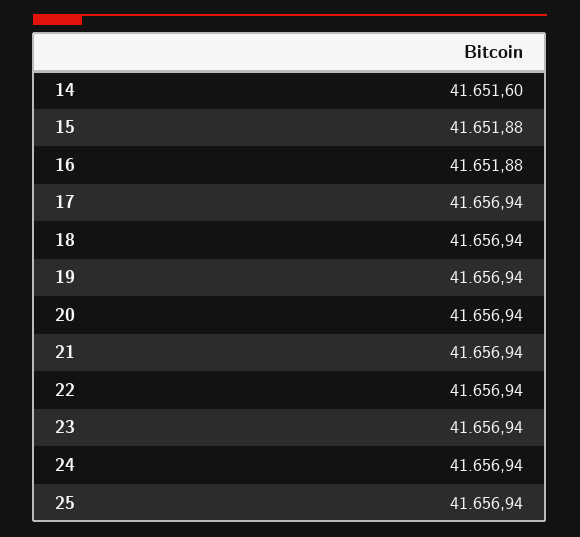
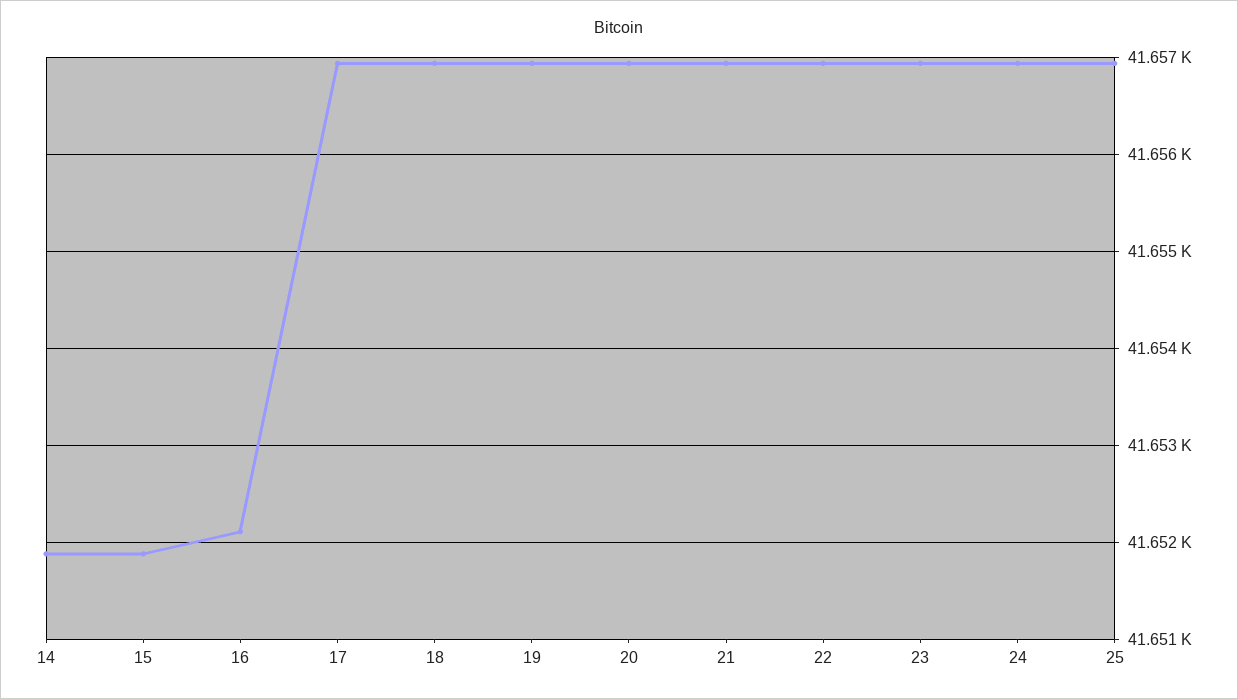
  {
-   "14": 41651.6,
+   "14": 41651.9,
    "15": 41651.88,
-   "16": 41651.88,
+   "16": 41652.1,
    "17": 41656.94,
    "18": 41656.94,
    "19": 41656.94,
    "20": 41656.94,
    "21": 41656.94,
    "22": 41656.94,
    "23": 41656.94,
    "24": 41656.94,
    "25": 41656.94
  }

